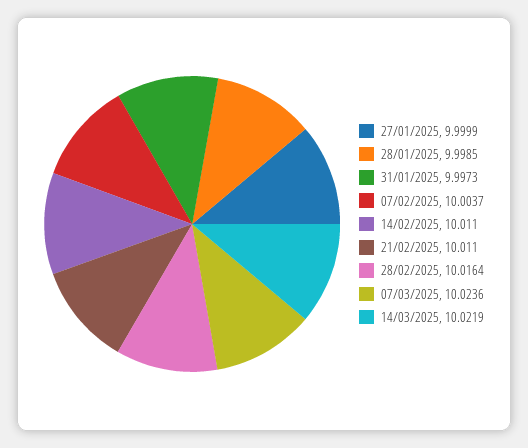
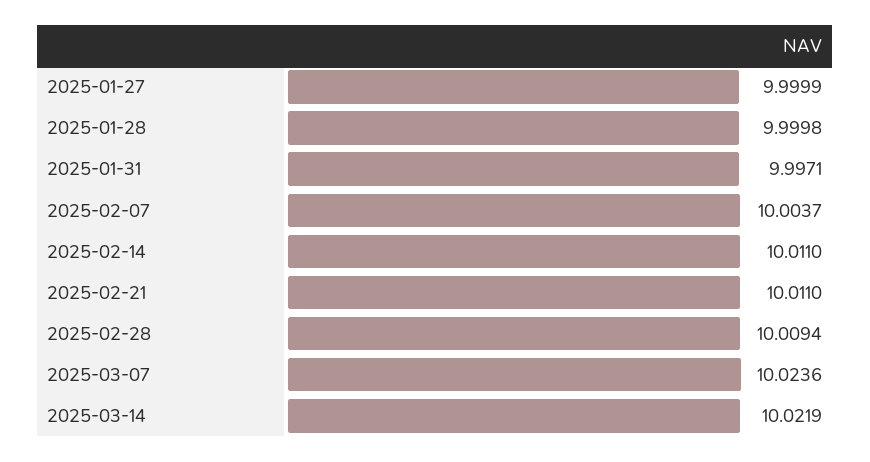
  {
    "27/01/2025": 9.9999,
-   "28/01/2025": 9.9985,
+   "28/01/2025": 9.9998,
-   "31/01/2025": 9.9973,
+   "31/01/2025": 9.9971,
    "07/02/2025": 10.0037,
    "14/02/2025": 10.011,
    "21/02/2025": 10.011,
-   "28/02/2025": 10.0164,
+   "28/02/2025": 10.0094,
    "07/03/2025": 10.0236,
    "14/03/2025": 10.0219
  }

